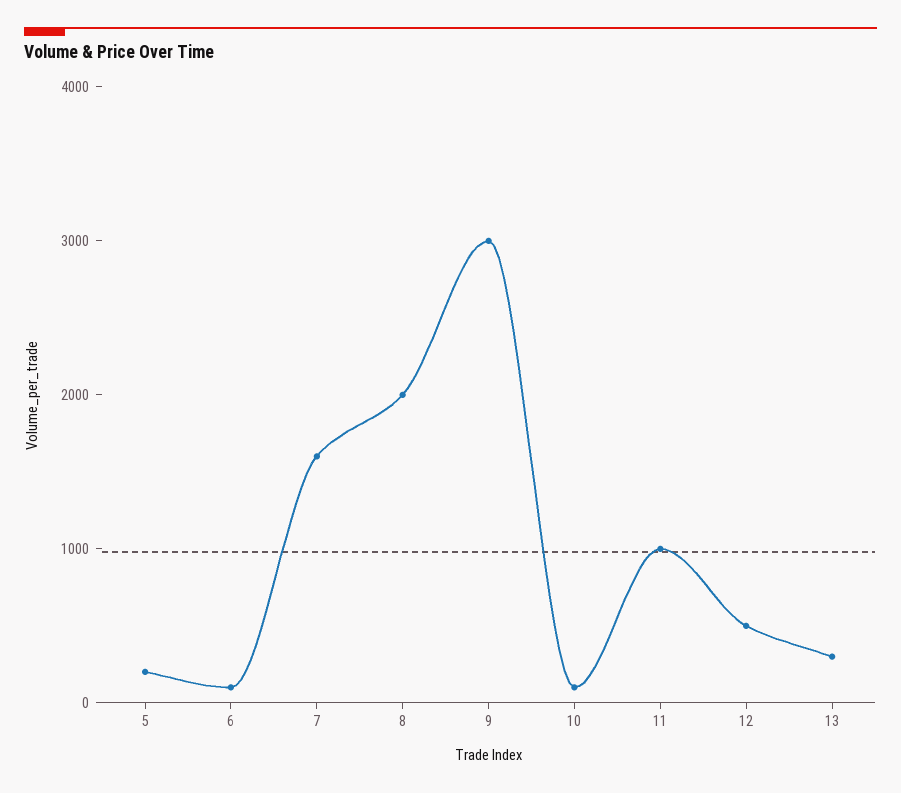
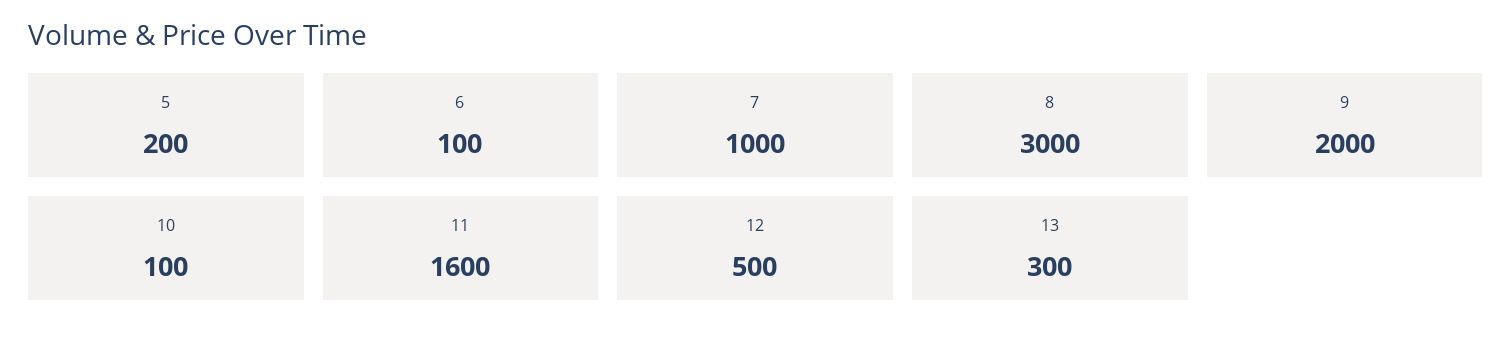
  {
    "5": 200,
    "6": 100,
-   "7": 1600,
+   "7": 1000,
-   "8": 2000,
+   "8": 3000,
-   "9": 3000,
+   "9": 2000,
    "10": 100,
-   "11": 1000,
+   "11": 1600,
    "12": 500,
    "13": 300
  }

